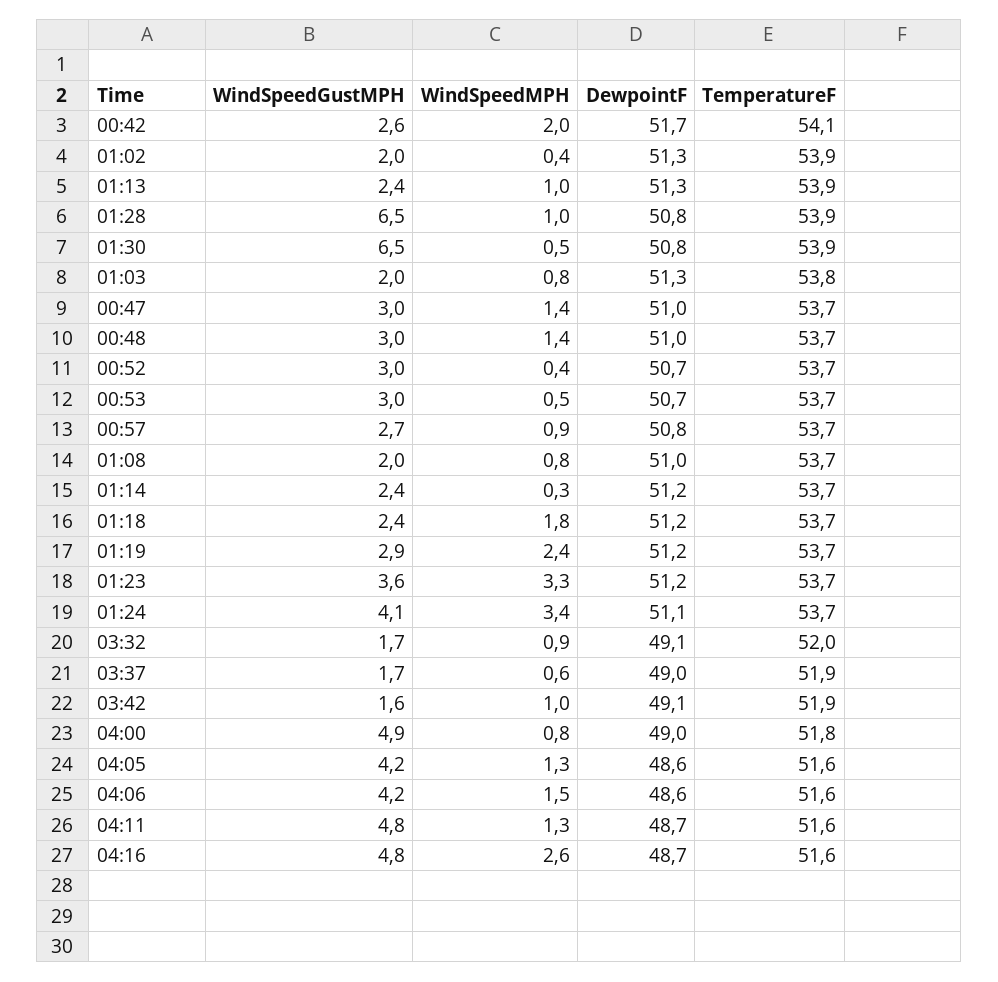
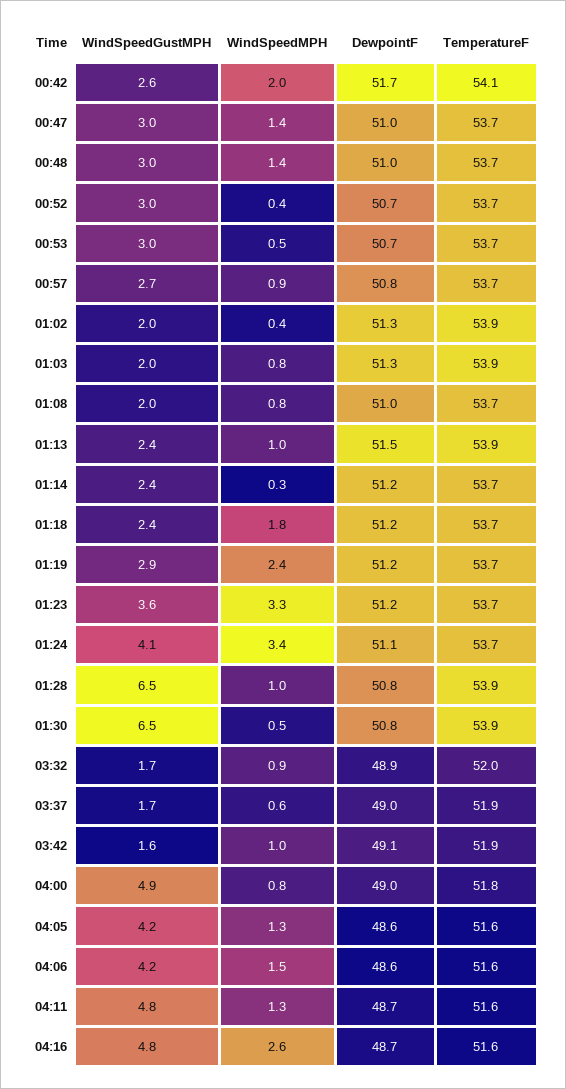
  {
    "WindSpeedGustMPH": {
      "00:42": 2.6,
      "01:02": 2,
      "01:13": 2.4,
      "01:28": 6.5,
      "01:30": 6.5,
      "01:03": 2,
      "00:47": 3,
      "00:48": 3,
      "00:52": 3,
      "00:53": 3,
      "00:57": 2.7,
      "01:08": 2,
      "01:14": 2.4,
      "01:18": 2.4,
      "01:19": 2.9,
      "01:23": 3.6,
      "01:24": 4.1,
      "03:32": 1.7,
      "03:37": 1.7,
      "03:42": 1.6,
      "04:00": 4.9,
      "04:05": 4.2,
      "04:06": 4.2,
      "04:11": 4.8,
      "04:16": 4.8
    },
    "WindSpeedMPH": {
      "00:42": 2,
      "01:02": 0.4,
      "01:13": 1,
      "01:28": 1,
      "01:30": 0.5,
      "01:03": 0.8,
      "00:47": 1.4,
      "00:48": 1.4,
      "00:52": 0.4,
      "00:53": 0.5,
      "00:57": 0.9,
      "01:08": 0.8,
      "01:14": 0.3,
      "01:18": 1.8,
      "01:19": 2.4,
      "01:23": 3.3,
      "01:24": 3.4,
      "03:32": 0.9,
      "03:37": 0.6,
      "03:42": 1,
      "04:00": 0.8,
      "04:05": 1.3,
      "04:06": 1.5,
      "04:11": 1.3,
      "04:16": 2.6
    },
    "DewpointF": {
      "00:42": 51.7,
      "01:02": 51.3,
-     "01:13": 51.3,
+     "01:13": 51.5,
      "01:28": 50.8,
      "01:30": 50.8,
      "01:03": 51.3,
      "00:47": 51,
      "00:48": 51,
      "00:52": 50.7,
      "00:53": 50.7,
      "00:57": 50.8,
      "01:08": 51,
      "01:14": 51.2,
      "01:18": 51.2,
      "01:19": 51.2,
      "01:23": 51.2,
      "01:24": 51.1,
-     "03:32": 49.1,
+     "03:32": 48.9,
      "03:37": 49,
      "03:42": 49.1,
      "04:00": 49,
      "04:05": 48.6,
      "04:06": 48.6,
      "04:11": 48.7,
      "04:16": 48.7
    },
    "TemperatureF": {
      "00:42": 54.1,
      "01:02": 53.9,
      "01:13": 53.9,
      "01:28": 53.9,
      "01:30": 53.9,
-     "01:03": 53.8,
+     "01:03": 53.9,
      "00:47": 53.7,
      "00:48": 53.7,
      "00:52": 53.7,
      "00:53": 53.7,
      "00:57": 53.7,
      "01:08": 53.7,
      "01:14": 53.7,
      "01:18": 53.7,
      "01:19": 53.7,
      "01:23": 53.7,
      "01:24": 53.7,
      "03:32": 52,
      "03:37": 51.9,
      "03:42": 51.9,
      "04:00": 51.8,
      "04:05": 51.6,
      "04:06": 51.6,
      "04:11": 51.6,
      "04:16": 51.6
    }
  }

